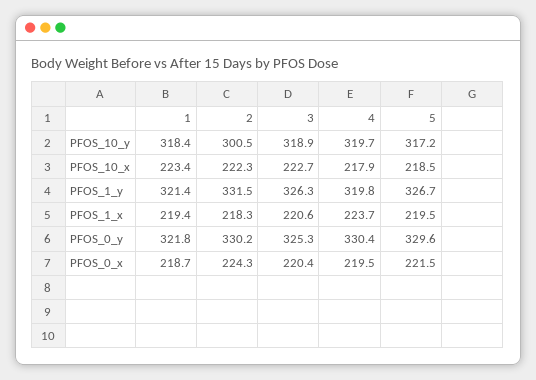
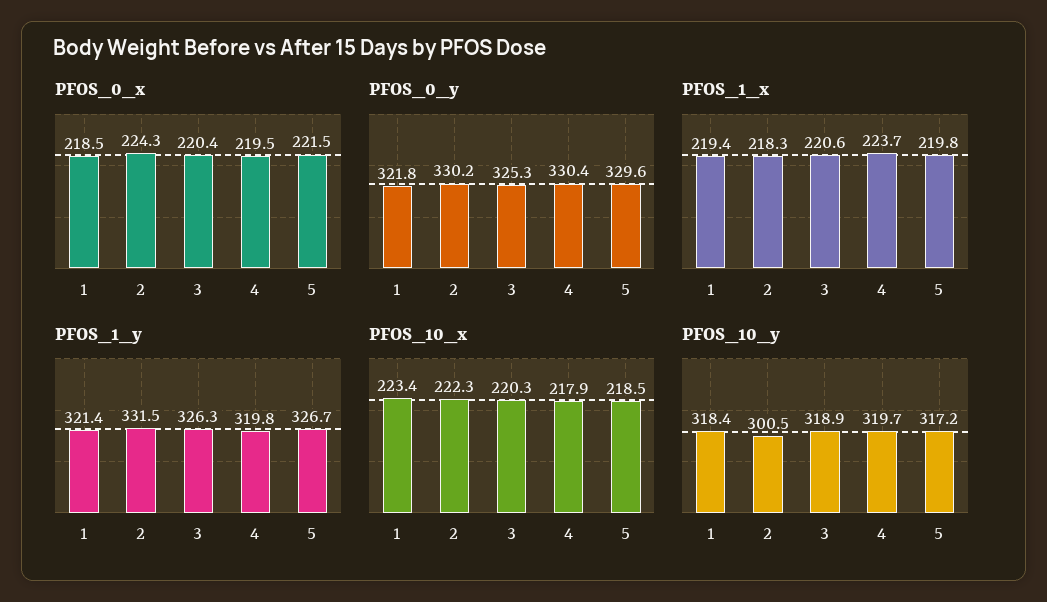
  {
    "PFOS_10_y": {
      "1": 318.4,
      "2": 300.5,
      "3": 318.9,
      "4": 319.7,
      "5": 317.2
    },
    "PFOS_10_x": {
      "1": 223.4,
      "2": 222.3,
-     "3": 222.7,
+     "3": 220.3,
      "4": 217.9,
      "5": 218.5
    },
    "PFOS_1_y": {
      "1": 321.4,
      "2": 331.5,
      "3": 326.3,
      "4": 319.8,
      "5": 326.7
    },
    "PFOS_1_x": {
      "1": 219.4,
      "2": 218.3,
      "3": 220.6,
      "4": 223.7,
-     "5": 219.5
+     "5": 219.8
    },
    "PFOS_0_y": {
      "1": 321.8,
      "2": 330.2,
      "3": 325.3,
      "4": 330.4,
      "5": 329.6
    },
    "PFOS_0_x": {
-     "1": 218.7,
+     "1": 218.5,
      "2": 224.3,
      "3": 220.4,
      "4": 219.5,
      "5": 221.5
    }
  }

